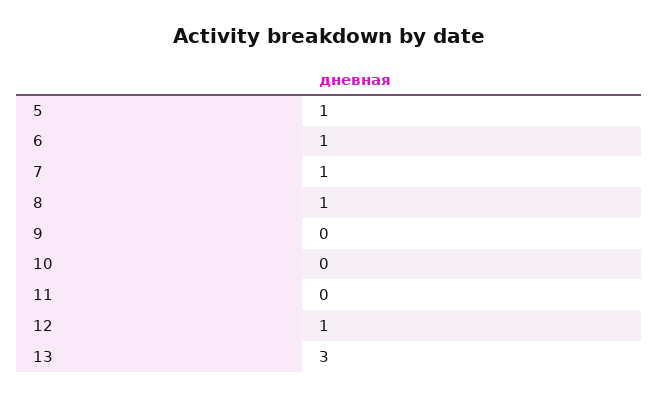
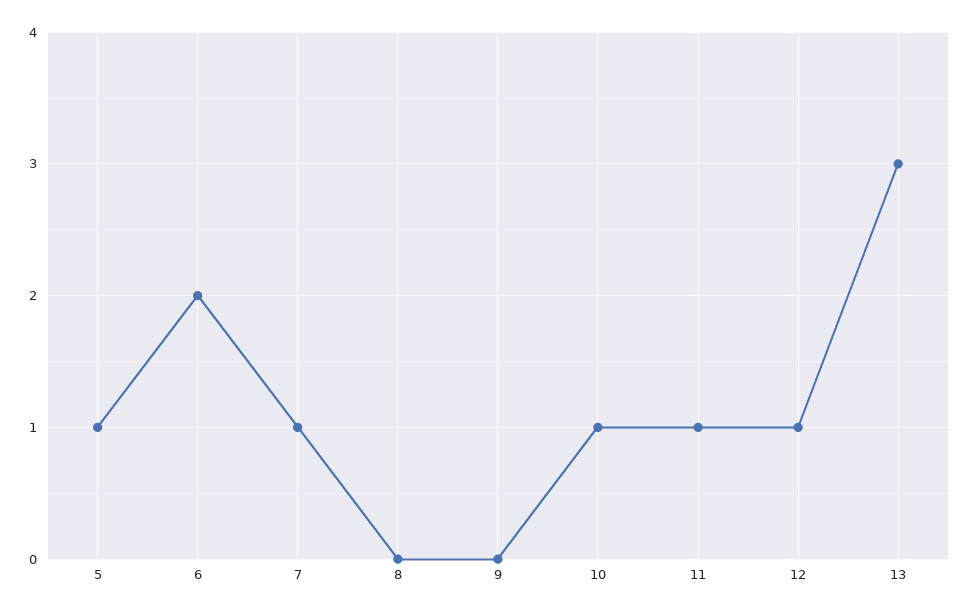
  {
    "5": 1,
-   "6": 1,
+   "6": 2,
    "7": 1,
-   "8": 1,
+   "8": 0,
    "9": 0,
-   "10": 0,
+   "10": 1,
-   "11": 0,
+   "11": 1,
    "12": 1,
    "13": 3
  }

